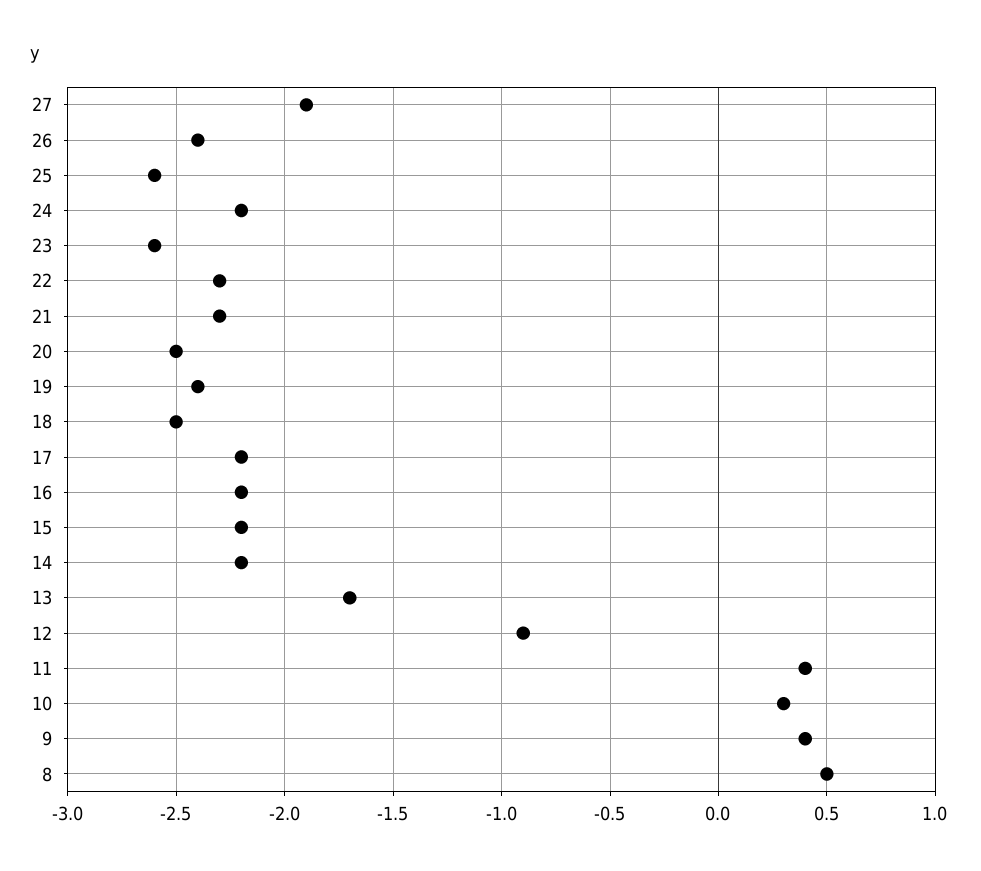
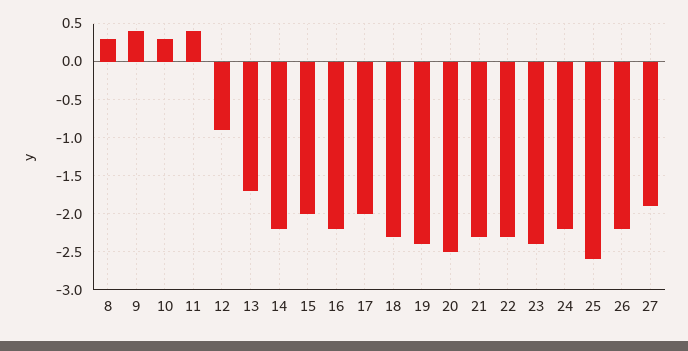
  {
    "27": -1.9,
-   "26": -2.4,
+   "26": -2.2,
    "25": -2.6,
    "24": -2.2,
-   "23": -2.6,
+   "23": -2.4,
    "22": -2.3,
    "21": -2.3,
    "20": -2.5,
    "19": -2.4,
-   "18": -2.5,
+   "18": -2.3,
-   "17": -2.2,
+   "17": -2,
    "16": -2.2,
-   "15": -2.2,
+   "15": -2,
    "14": -2.2,
    "13": -1.7,
    "12": -0.9,
    "11": 0.4,
    "10": 0.3,
    "9": 0.4,
-   "8": 0.5
+   "8": 0.3
  }

